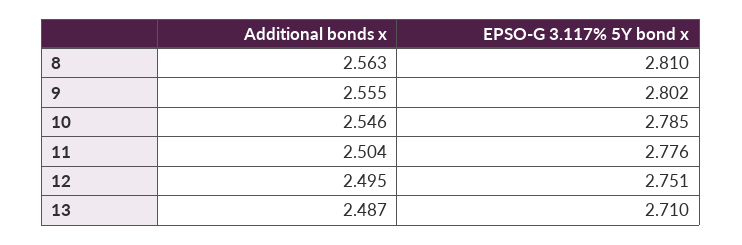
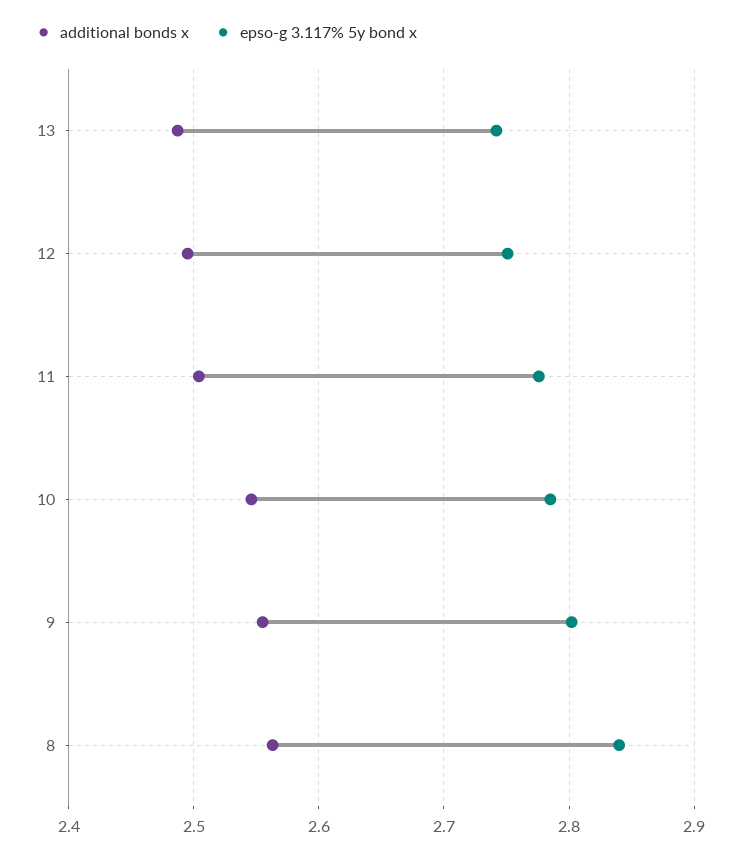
  {
    "Additional bonds x": {
      "8": 2.563,
      "9": 2.555,
      "10": 2.546,
      "11": 2.504,
      "12": 2.495,
      "13": 2.487
    },
    "EPSO-G 3.117% 5Y bond x": {
-     "8": 2.81,
+     "8": 2.84,
      "9": 2.802,
      "10": 2.785,
      "11": 2.776,
      "12": 2.751,
-     "13": 2.71
+     "13": 2.74
    }
  }

